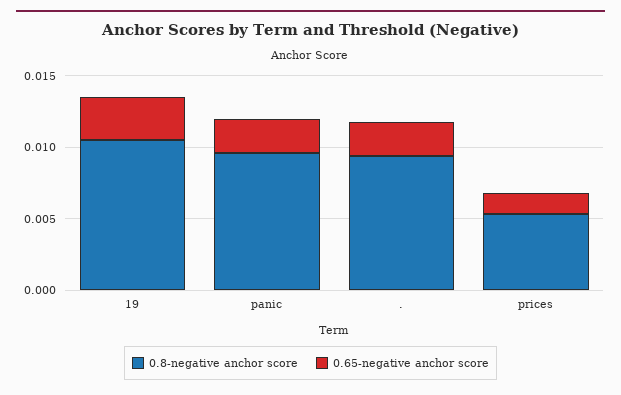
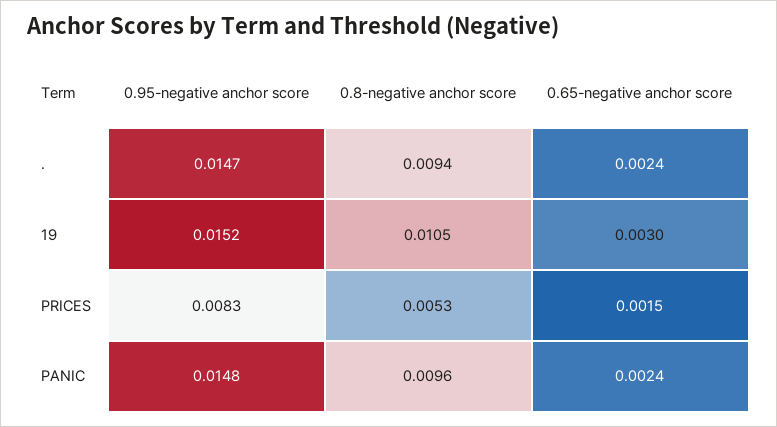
  {
    "0.8-negative anchor score": {
      "19": 0.0105,
      "panic": 0.0096,
      ".": 0.0094,
      "prices": 0.0053
    },
    "0.65-negative anchor score": {
      "19": 0.003,
      "panic": 0.0024,
      ".": 0.0024,
      "prices": 0.0015
-   }
+   },
+   "0.95-negative anchor score": {
+     ".": 0.0147,
+     "19": 0.0152,
+     "prices": 0.0083,
+     "panic": 0.0148
+   }
  }

